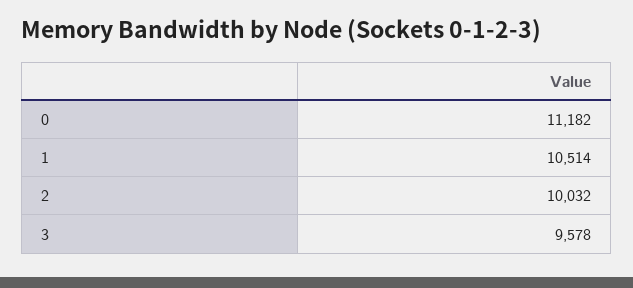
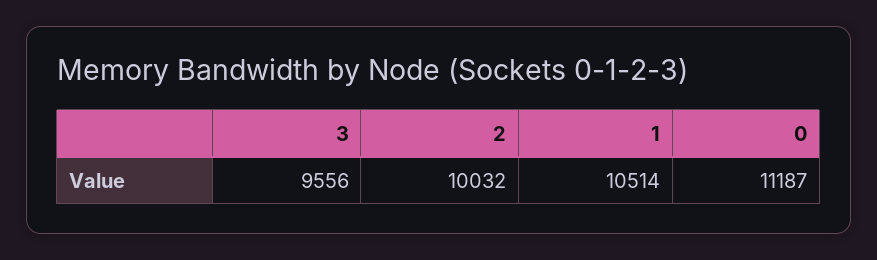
  {
-   "0": 11182,
+   "0": 11187,
    "1": 10514,
    "2": 10032,
-   "3": 9578
+   "3": 9556
  }

